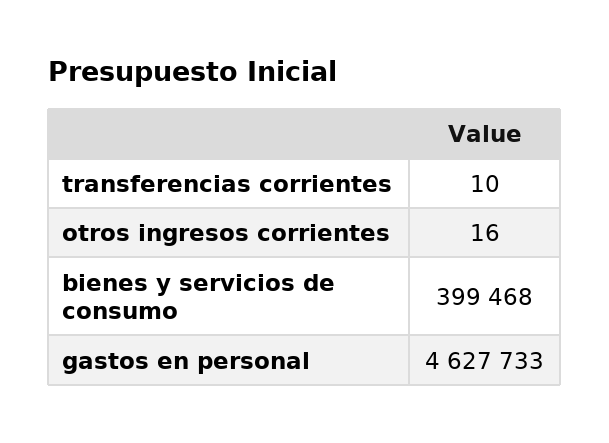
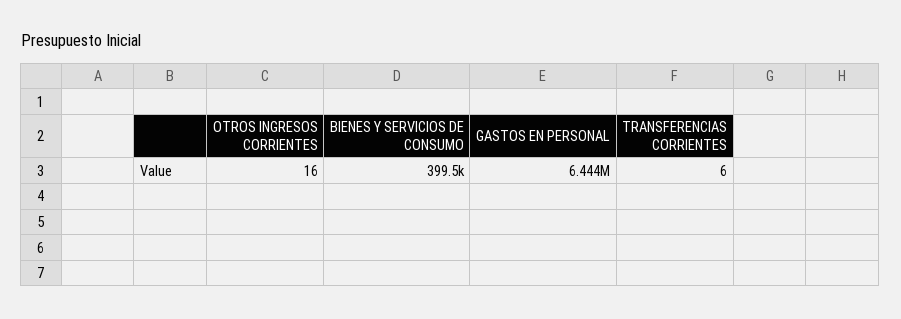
  {
-   "transferencias corrientes": 10,
+   "transferencias corrientes": 6,
    "otros ingresos corrientes": 16,
    "bienes y servicios de consumo": 399468,
-   "gastos en personal": 4627733
+   "gastos en personal": 6444000
  }

